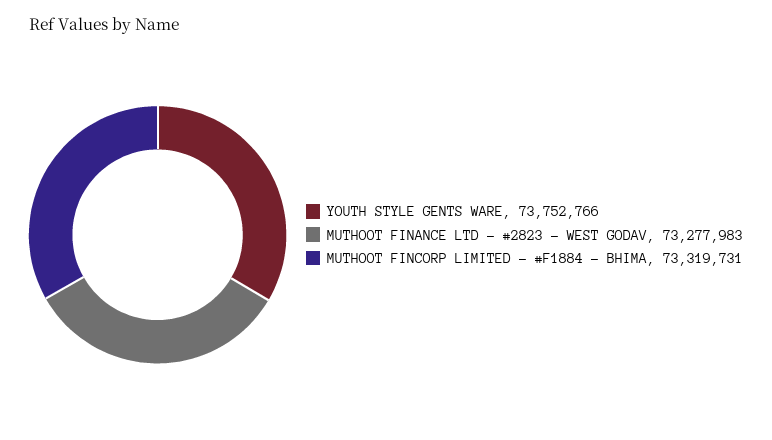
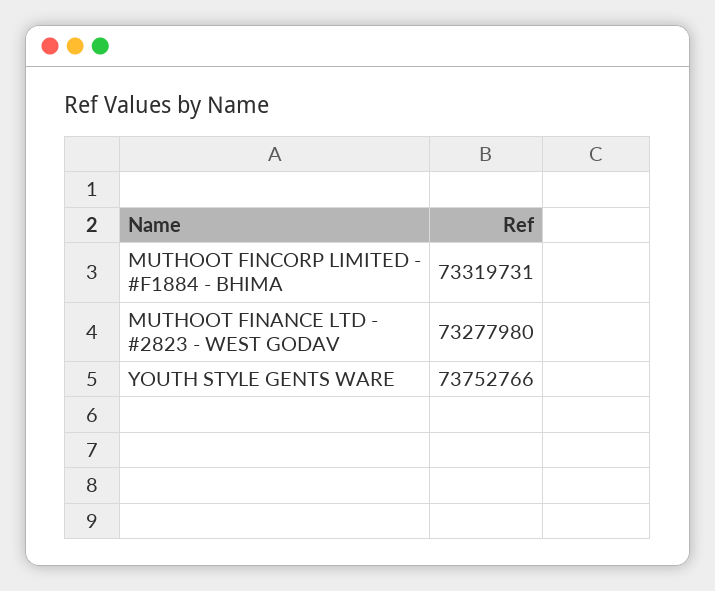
  {
    "YOUTH STYLE GENTS WARE": 73752766,
-   "MUTHOOT FINANCE LTD - #2823 - WEST GODAV": 73277983,
+   "MUTHOOT FINANCE LTD - #2823 - WEST GODAV": 73277980,
    "MUTHOOT FINCORP LIMITED - #F1884 - BHIMA": 73319731
  }

